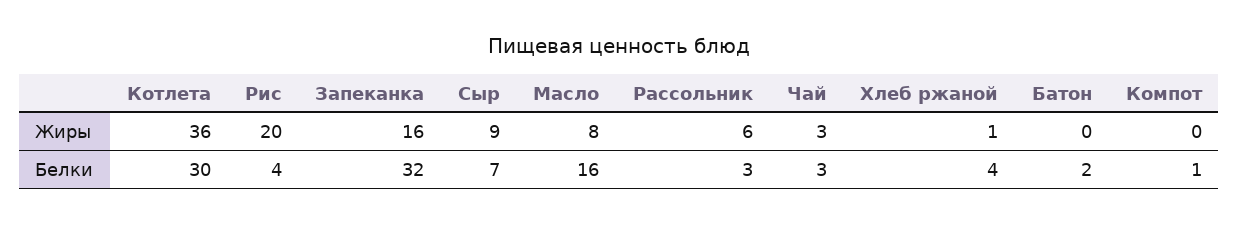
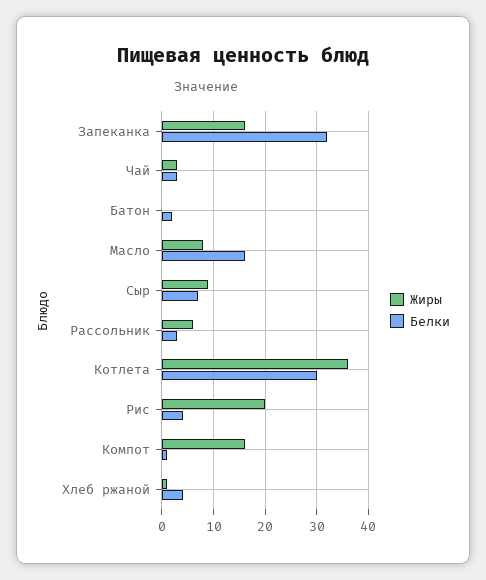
  {
    "Жиры": {
      "Котлета": 36,
      "Рис": 20,
      "Запеканка": 16,
      "Сыр": 9,
      "Масло": 8,
      "Рассольник": 6,
      "Чай": 3,
      "Хлеб ржаной": 1,
      "Батон": 0,
-     "Компот": 0
+     "Компот": 15
    },
    "Белки": {
      "Котлета": 30,
      "Рис": 4,
      "Запеканка": 32,
      "Сыр": 7,
      "Масло": 16,
      "Рассольник": 3,
      "Чай": 3,
      "Хлеб ржаной": 4,
      "Батон": 2,
      "Компот": 1
    }
  }

